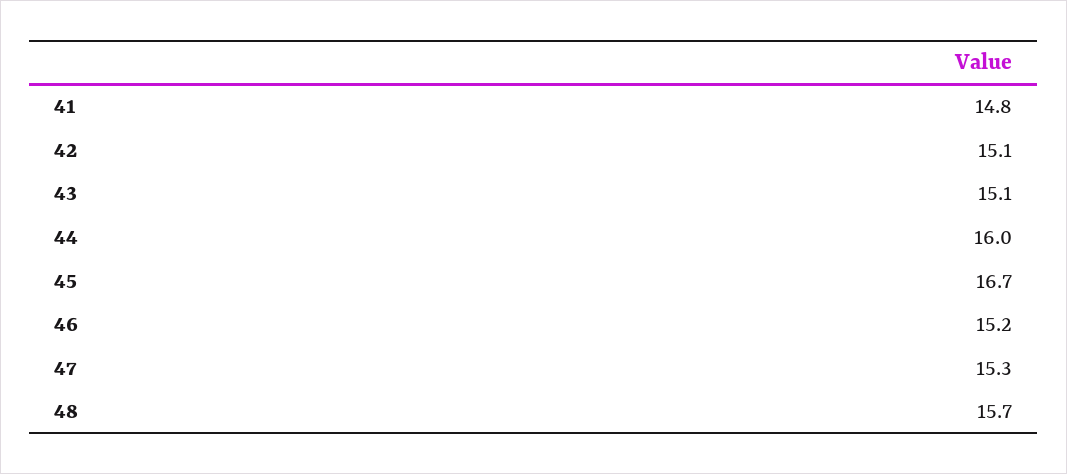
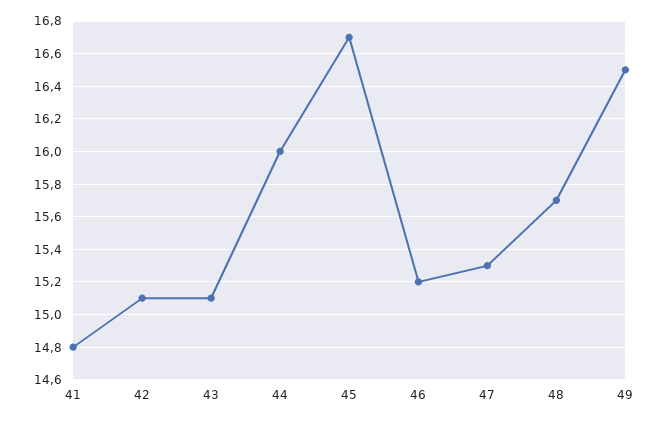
  {
    "41": 14.8,
    "42": 15.1,
    "43": 15.1,
    "44": 16,
    "45": 16.7,
    "46": 15.2,
    "47": 15.3,
-   "48": 15.7
+   "48": 15.7,
+   "49": 16.5
  }

